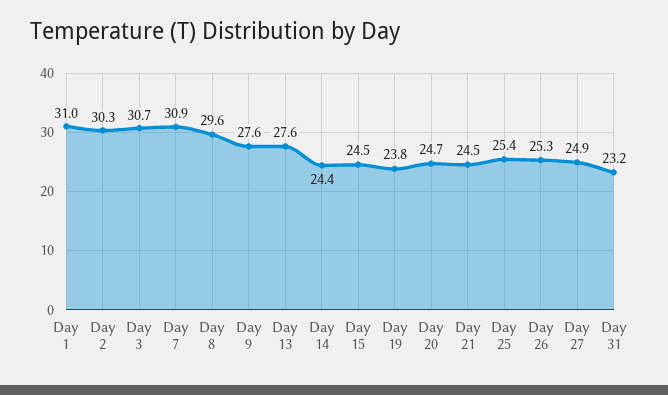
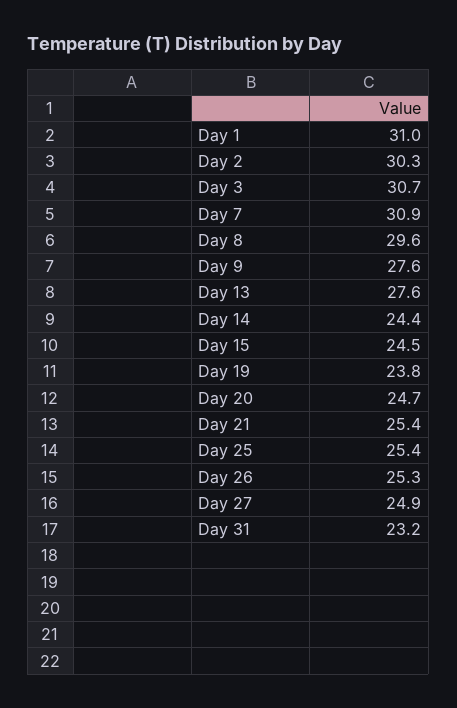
  {
    "Day 1": 31,
    "Day 2": 30.3,
    "Day 3": 30.7,
    "Day 7": 30.9,
    "Day 8": 29.6,
    "Day 9": 27.6,
    "Day 13": 27.6,
    "Day 14": 24.4,
    "Day 15": 24.5,
    "Day 19": 23.8,
    "Day 20": 24.7,
-   "Day 21": 24.5,
+   "Day 21": 25.4,
    "Day 25": 25.4,
    "Day 26": 25.3,
    "Day 27": 24.9,
    "Day 31": 23.2
  }

